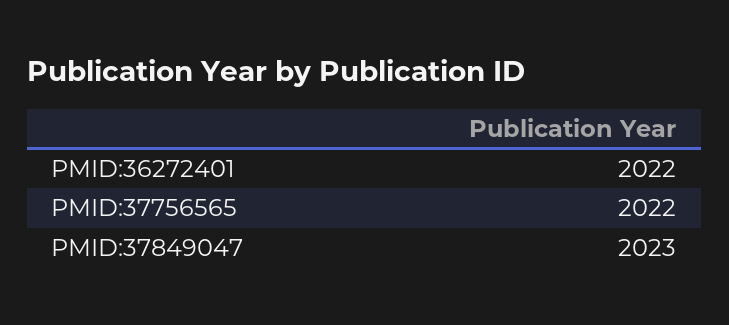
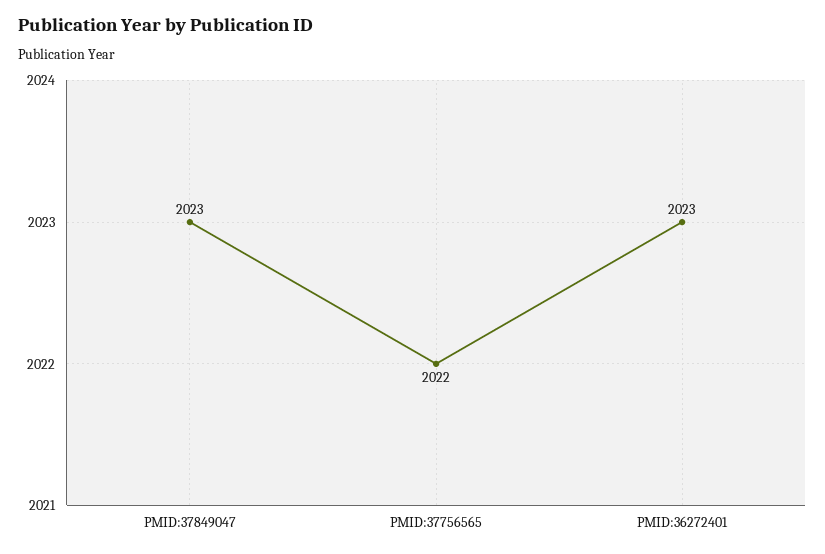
  {
-   "PMID:36272401": 2022,
+   "PMID:36272401": 2023,
    "PMID:37756565": 2022,
    "PMID:37849047": 2023
  }

